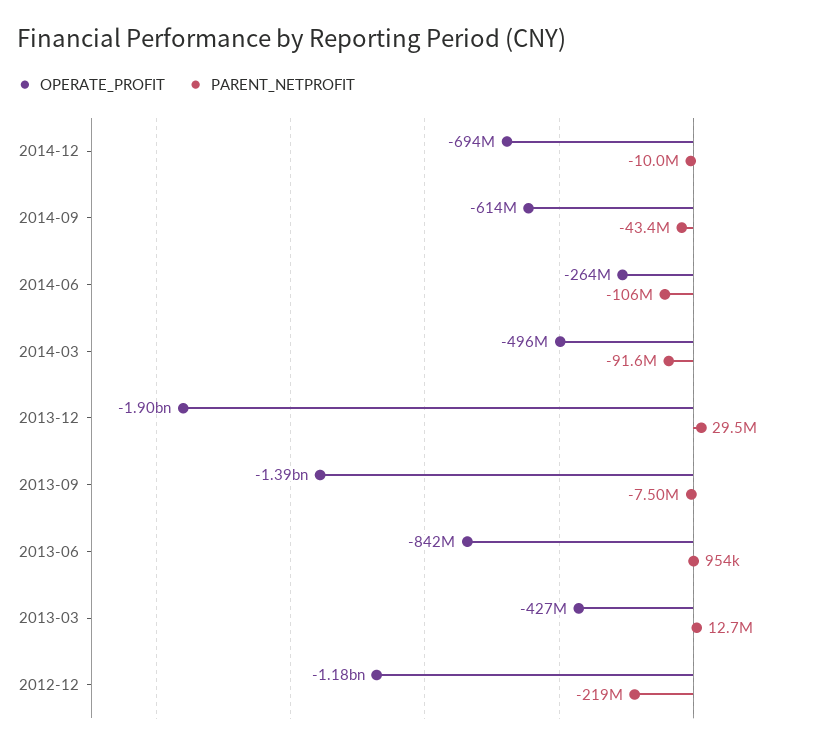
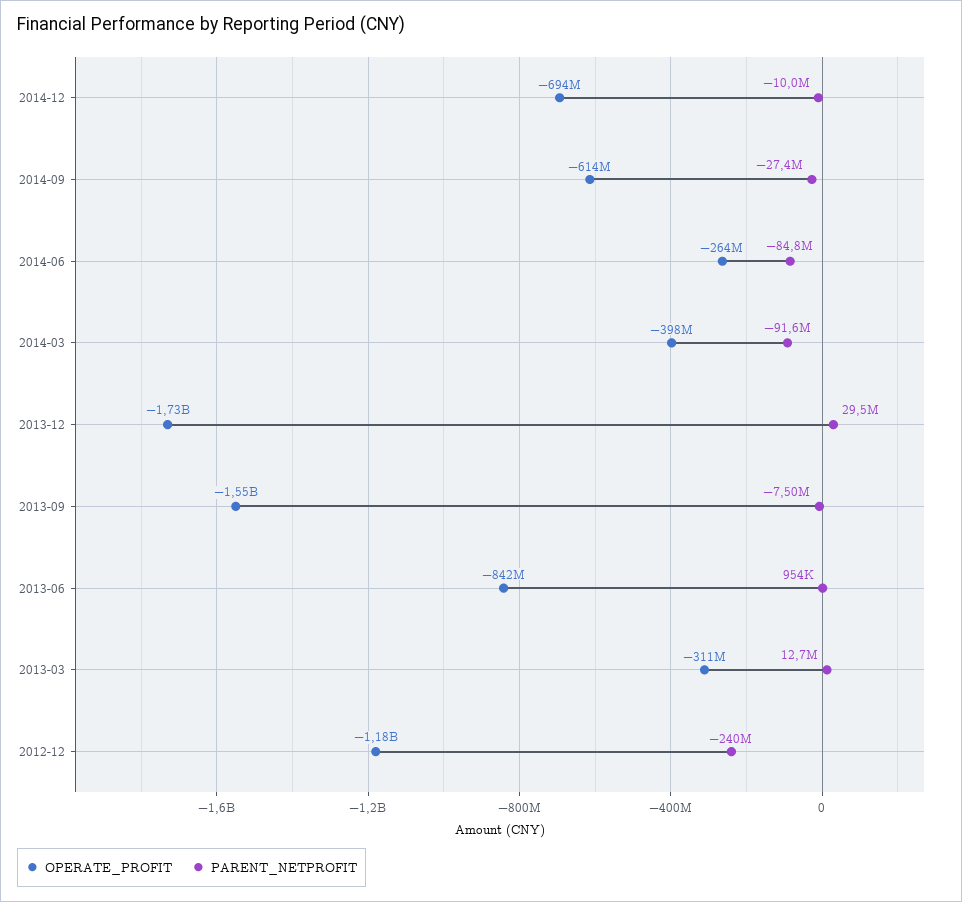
  {
    "OPERATE_PROFIT": {
      "2014-12": -694000000,
      "2014-09": -614000000,
      "2014-06": -264000000,
-     "2014-03": -496000000,
+     "2014-03": -398000000,
-     "2013-12": -1900000000,
+     "2013-12": -1730000000,
-     "2013-09": -1390000000,
+     "2013-09": -1550000000,
      "2013-06": -842000000,
-     "2013-03": -427000000,
+     "2013-03": -311000000,
      "2012-12": -1180000000
    },
    "PARENT_NETPROFIT": {
      "2014-12": -10000000,
-     "2014-09": -43400000,
+     "2014-09": -27400000,
-     "2014-06": -106000000,
+     "2014-06": -84800000,
      "2014-03": -91600000,
      "2013-12": 29500000,
      "2013-09": -7500000,
      "2013-06": 954000,
      "2013-03": 12700000,
-     "2012-12": -219000000
+     "2012-12": -240000000
    }
  }

